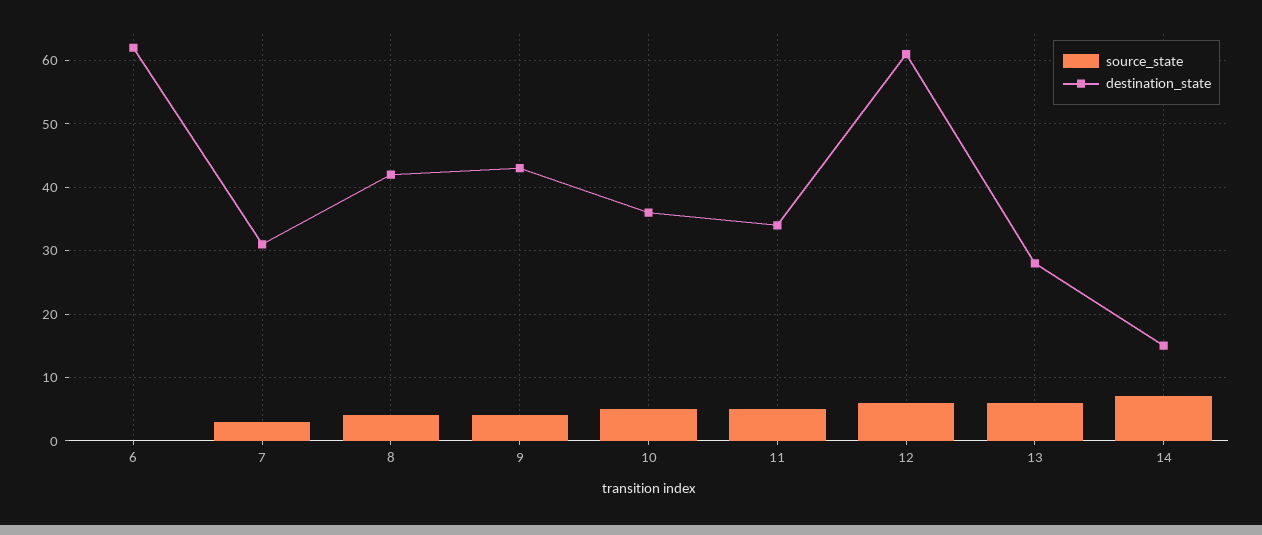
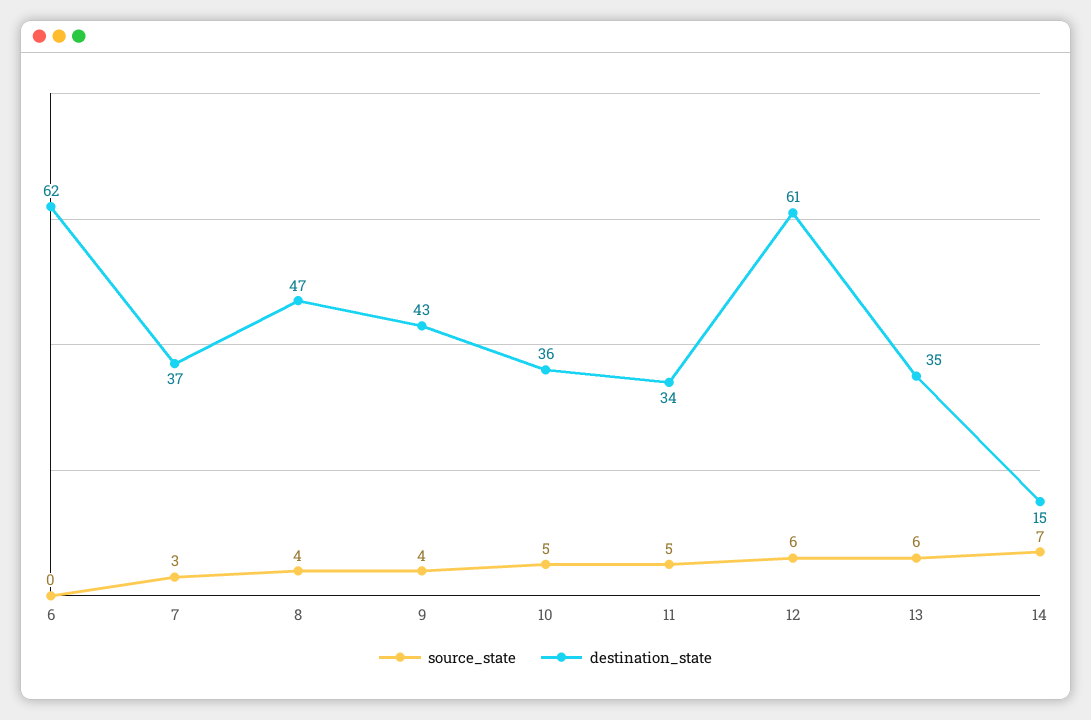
  {
    "source_state": {
      "6": 0,
      "7": 3,
      "8": 4,
      "9": 4,
      "10": 5,
      "11": 5,
      "12": 6,
      "13": 6,
      "14": 7
    },
    "destination_state": {
      "6": 62,
-     "7": 31,
+     "7": 37,
-     "8": 42,
+     "8": 47,
      "9": 43,
      "10": 36,
      "11": 34,
      "12": 61,
-     "13": 28,
+     "13": 35,
      "14": 15
    }
  }

